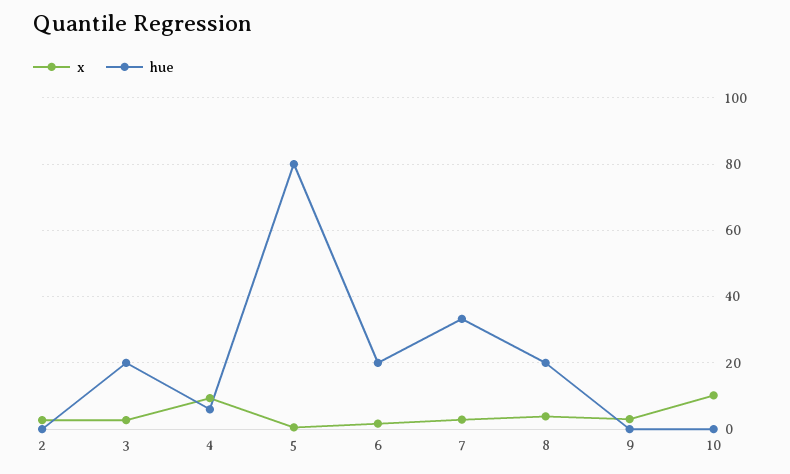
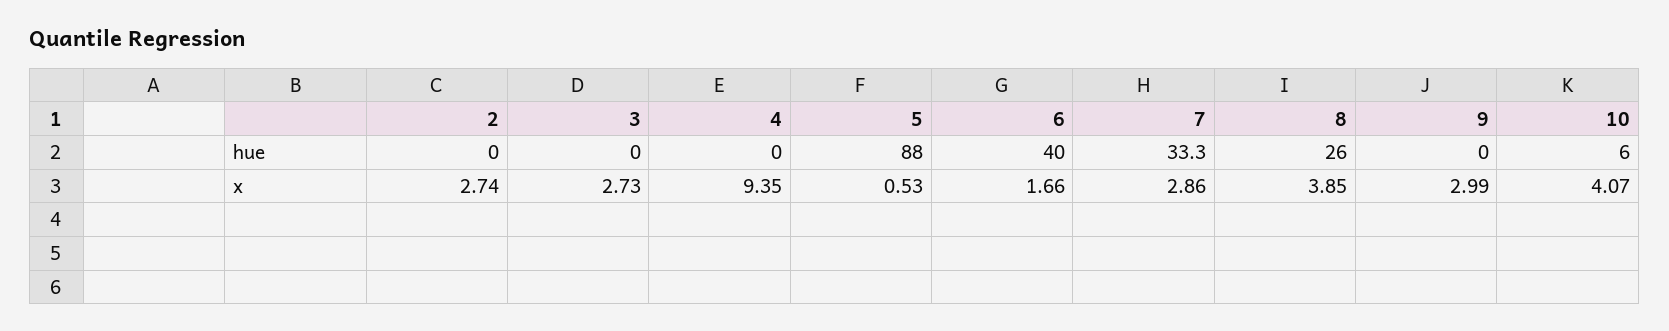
  {
    "x": {
      "2": 2.74,
      "3": 2.73,
      "4": 9.35,
      "5": 0.53,
      "6": 1.66,
      "7": 2.86,
      "8": 3.85,
      "9": 2.99,
-     "10": 10
+     "10": 4.07
    },
    "hue": {
      "2": 0,
-     "3": 20,
+     "3": 0,
-     "4": 6,
+     "4": 0,
-     "5": 80,
+     "5": 88,
-     "6": 20,
+     "6": 40,
      "7": 33.3,
-     "8": 20,
+     "8": 26,
      "9": 0,
-     "10": 0
+     "10": 6
    }
  }

